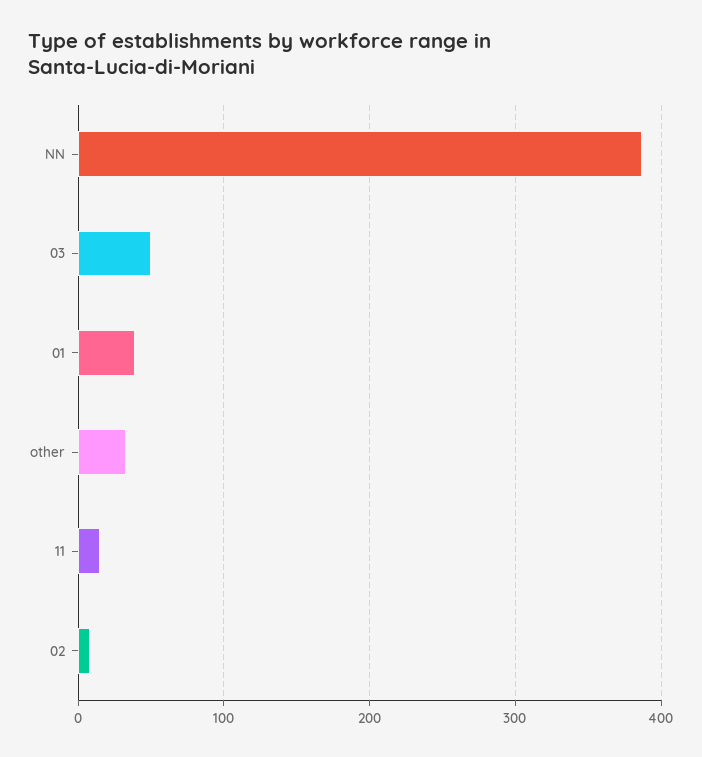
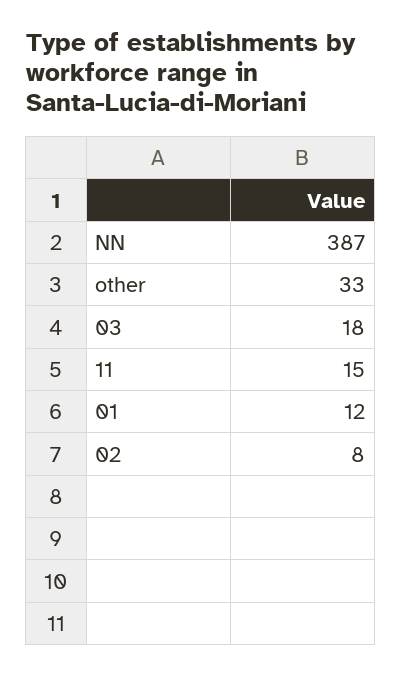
  {
    "NN": 387,
-   "03": 50,
+   "03": 18,
-   "01": 40,
+   "01": 12,
    "other": 33,
    "11": 15,
    "02": 8
  }

